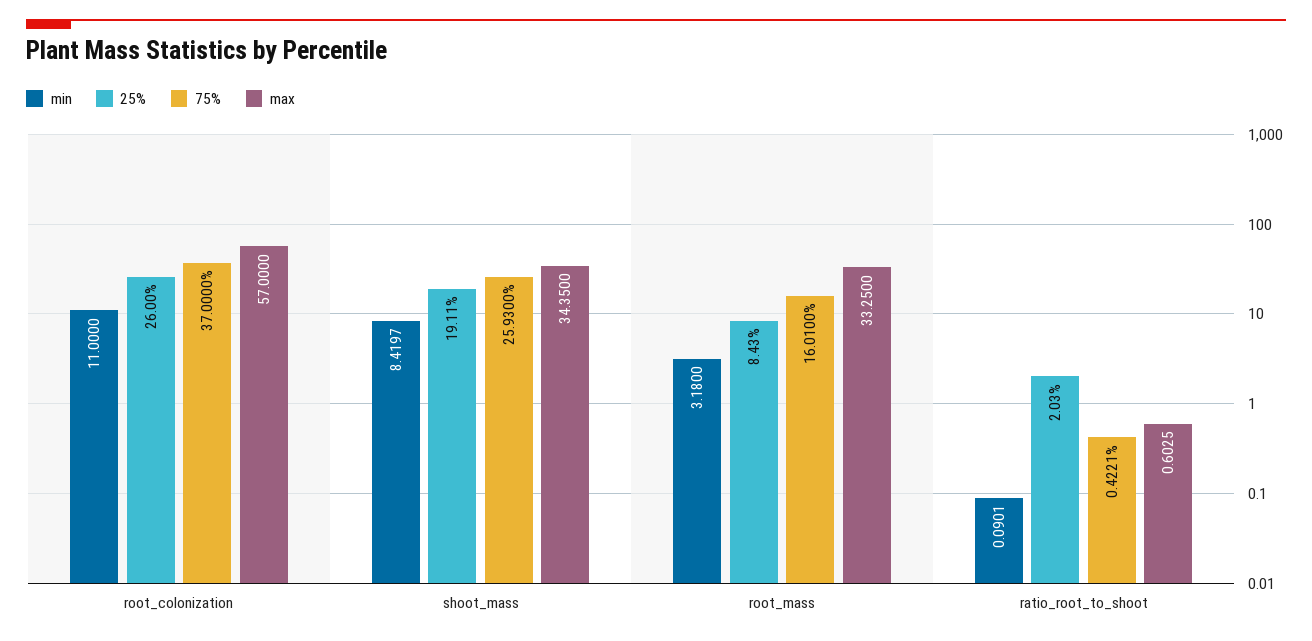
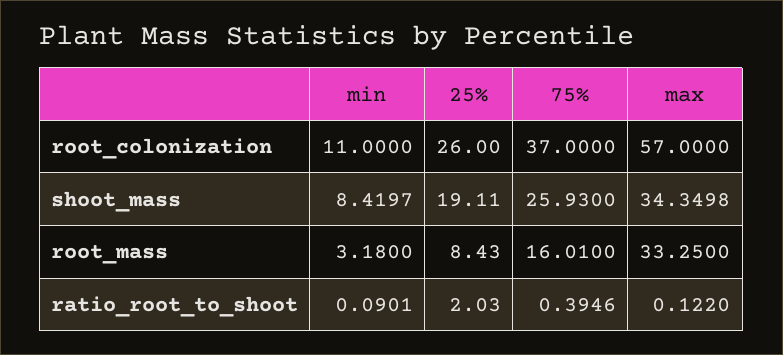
  {
    "min": {
      "root_colonization": 11,
      "shoot_mass": 8.4197,
      "root_mass": 3.18,
      "ratio_root_to_shoot": 0.0901
    },
    "25%": {
      "root_colonization": 26,
      "shoot_mass": 19.11,
      "root_mass": 8.43,
      "ratio_root_to_shoot": 2.03
    },
    "75%": {
      "root_colonization": 37,
      "shoot_mass": 25.93,
      "root_mass": 16.01,
-     "ratio_root_to_shoot": 0.4221
+     "ratio_root_to_shoot": 0.3946
    },
    "max": {
      "root_colonization": 57,
-     "shoot_mass": 34.35,
+     "shoot_mass": 34.3498,
      "root_mass": 33.25,
-     "ratio_root_to_shoot": 0.6025
+     "ratio_root_to_shoot": 0.122
    }
  }

